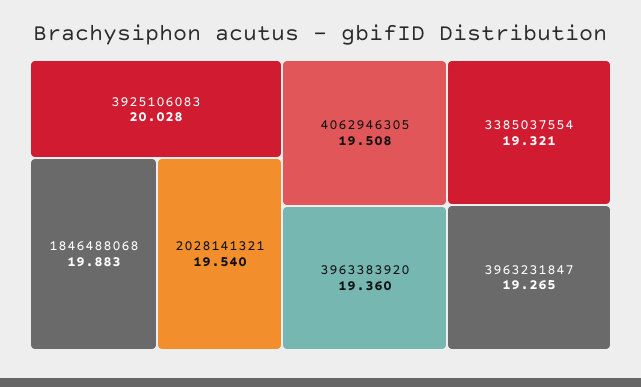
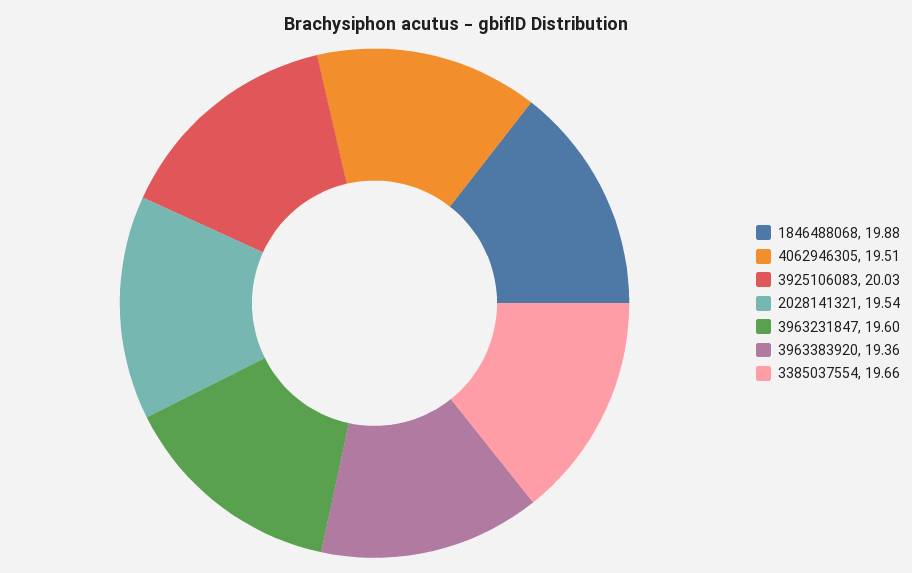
  {
    "3925106083": 20.028,
    "1846488068": 19.883,
    "2028141321": 19.54,
    "4062946305": 19.508,
    "3963383920": 19.36,
-   "3385037554": 19.321,
+   "3385037554": 19.66,
-   "3963231847": 19.265
+   "3963231847": 19.6
  }

